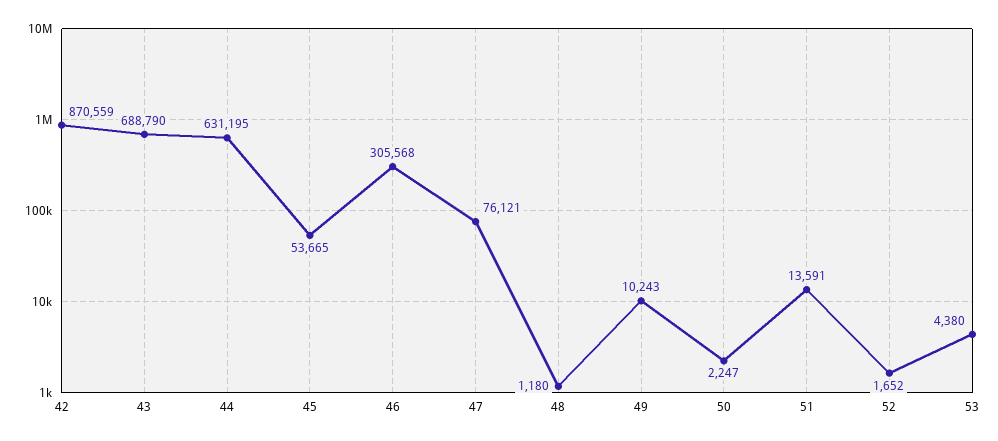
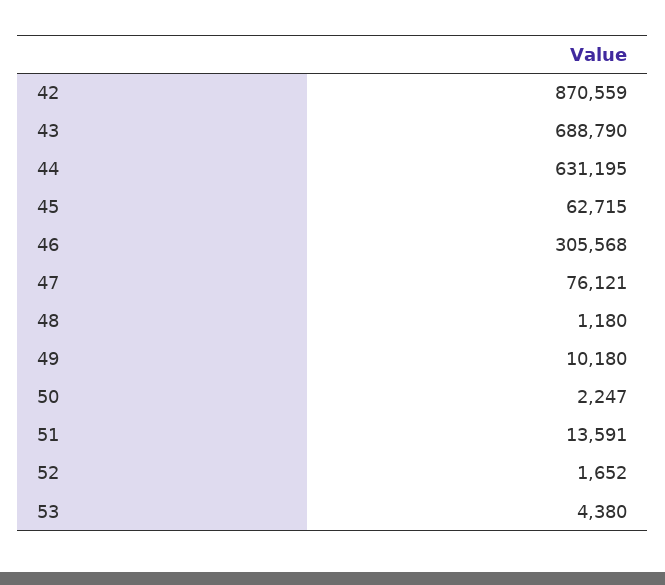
  {
    "42": 870559,
    "43": 688790,
    "44": 631195,
-   "45": 53665,
+   "45": 62715,
    "46": 305568,
    "47": 76121,
    "48": 1180,
-   "49": 10243,
+   "49": 10180,
    "50": 2247,
    "51": 13591,
    "52": 1652,
    "53": 4380
  }

